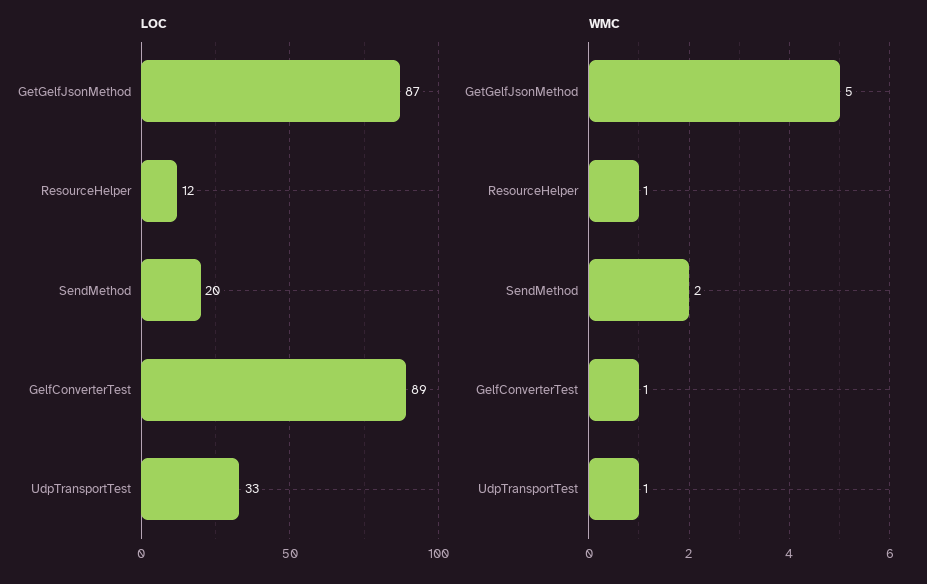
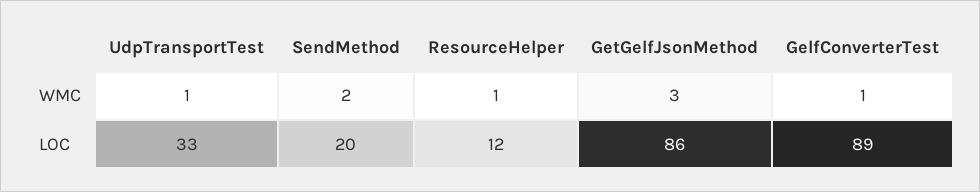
  {
    "LOC": {
-     "GetGelfJsonMethod": 87,
+     "GetGelfJsonMethod": 86,
      "ResourceHelper": 12,
      "SendMethod": 20,
      "GelfConverterTest": 89,
      "UdpTransportTest": 33
    },
    "WMC": {
-     "GetGelfJsonMethod": 5,
+     "GetGelfJsonMethod": 3,
      "ResourceHelper": 1,
      "SendMethod": 2,
      "GelfConverterTest": 1,
      "UdpTransportTest": 1
    }
  }

